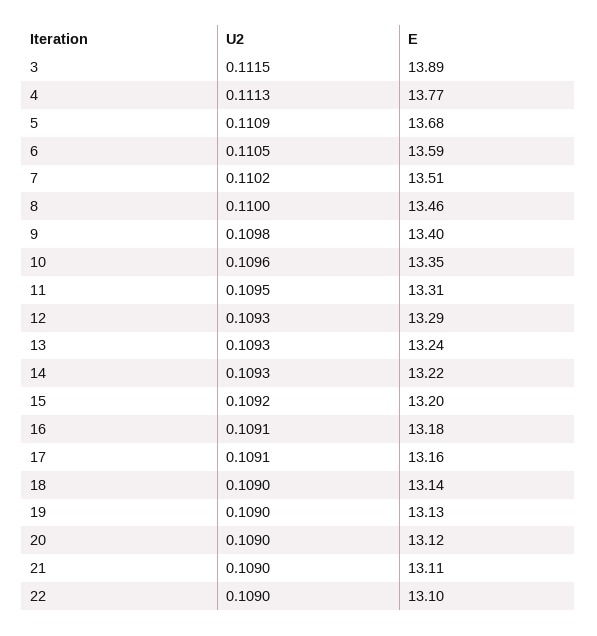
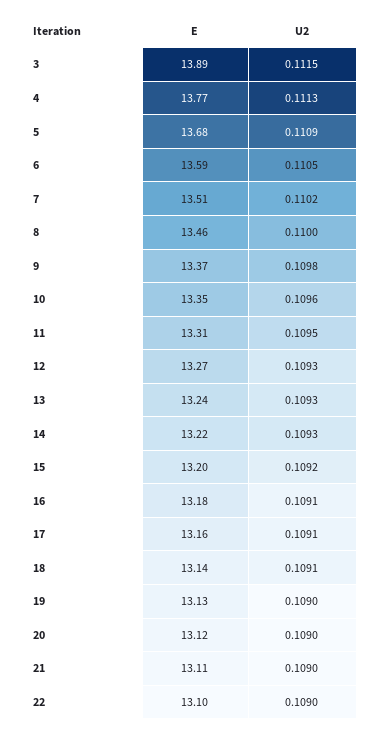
  {
    "U2": {
      "3": 0.1115,
      "4": 0.1113,
      "5": 0.1109,
      "6": 0.1105,
      "7": 0.1102,
      "8": 0.11,
      "9": 0.1098,
      "10": 0.1096,
      "11": 0.1095,
      "12": 0.1093,
      "13": 0.1093,
      "14": 0.1093,
      "15": 0.1092,
      "16": 0.1091,
      "17": 0.1091,
-     "18": 0.109,
+     "18": 0.1091,
      "19": 0.109,
      "20": 0.109,
      "21": 0.109,
      "22": 0.109
    },
    "E": {
      "3": 13.89,
      "4": 13.77,
      "5": 13.68,
      "6": 13.59,
      "7": 13.51,
      "8": 13.46,
-     "9": 13.4,
+     "9": 13.37,
      "10": 13.35,
      "11": 13.31,
-     "12": 13.29,
+     "12": 13.27,
      "13": 13.24,
      "14": 13.22,
      "15": 13.2,
      "16": 13.18,
      "17": 13.16,
      "18": 13.14,
      "19": 13.13,
      "20": 13.12,
      "21": 13.11,
      "22": 13.1
    }
  }

